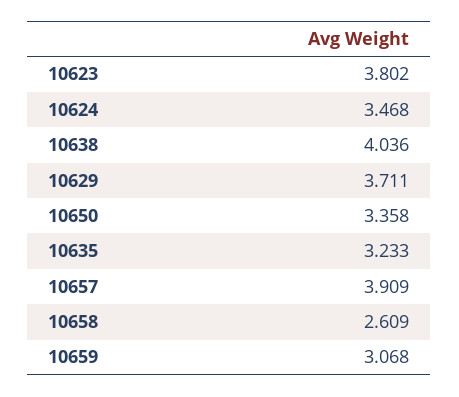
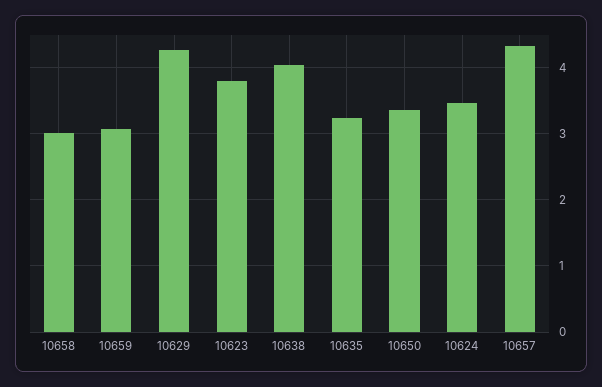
  {
    "10623": 3.802,
    "10624": 3.468,
    "10638": 4.036,
-   "10629": 3.711,
+   "10629": 4.3,
    "10650": 3.358,
    "10635": 3.233,
-   "10657": 3.909,
+   "10657": 4.3,
-   "10658": 2.609,
+   "10658": 3,
    "10659": 3.068
  }

